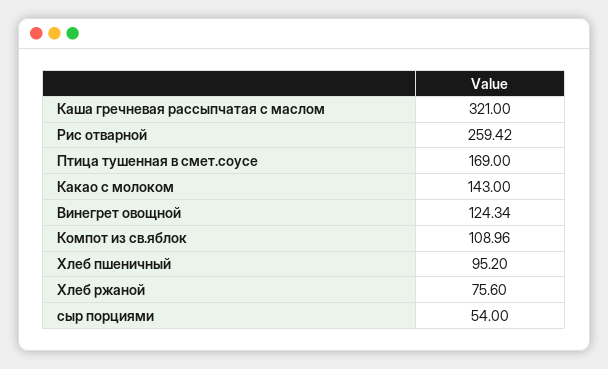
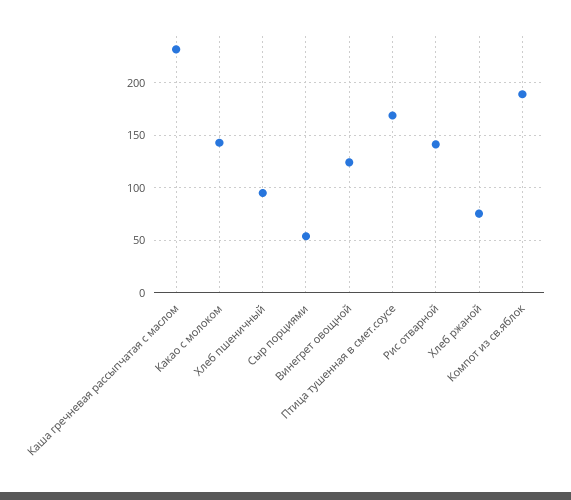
  {
-   "Каша гречневая рассыпчатая с маслом": 321,
+   "Каша гречневая рассыпчатая с маслом": 230,
-   "Рис отварной": 259.42,
+   "Рис отварной": 140,
    "Птица тушенная в смет.соусе": 169,
    "Какао с молоком": 143,
    "Винегрет овощной": 124.34,
-   "Компот из св.яблок": 108.96,
+   "Компот из св.яблок": 190,
    "Хлеб пшеничный": 95.2,
    "Хлеб ржаной": 75.6,
    "сыр порциями": 54
  }

